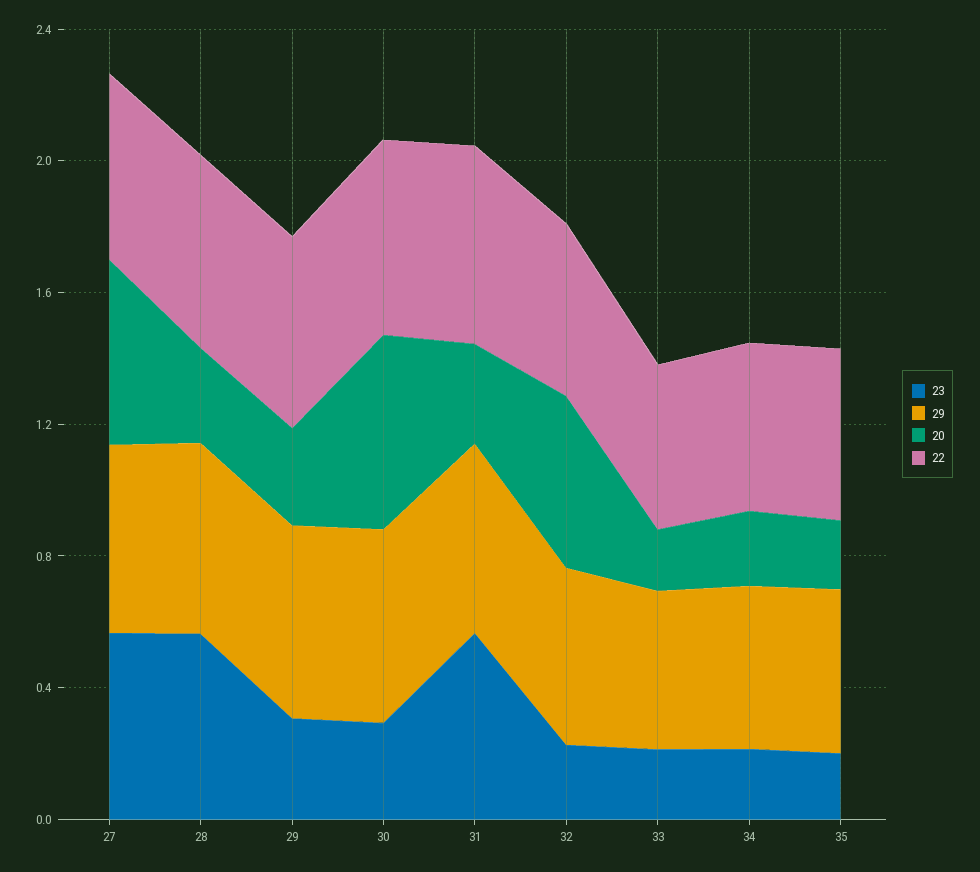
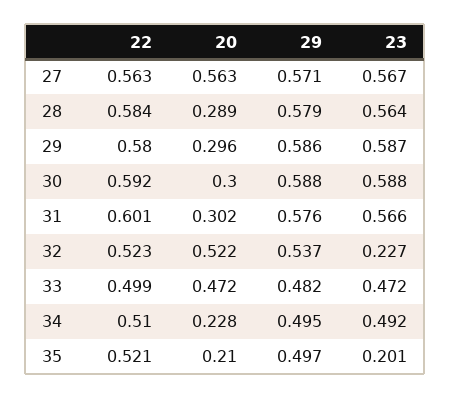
  {
    "23": {
      "27": 0.567,
      "28": 0.564,
-     "29": 0.3,
+     "29": 0.587,
-     "30": 0.3,
+     "30": 0.588,
      "31": 0.566,
      "32": 0.227,
-     "33": 0.2,
+     "33": 0.472,
-     "34": 0.2,
+     "34": 0.492,
      "35": 0.201
    },
    "29": {
      "27": 0.571,
      "28": 0.579,
      "29": 0.586,
      "30": 0.588,
      "31": 0.576,
      "32": 0.537,
      "33": 0.482,
      "34": 0.495,
      "35": 0.497
    },
    "20": {
      "27": 0.563,
      "28": 0.289,
      "29": 0.296,
-     "30": 0.6,
+     "30": 0.3,
      "31": 0.302,
      "32": 0.522,
-     "33": 0.2,
+     "33": 0.472,
      "34": 0.228,
      "35": 0.21
    },
    "22": {
      "27": 0.563,
      "28": 0.584,
      "29": 0.58,
      "30": 0.592,
      "31": 0.601,
      "32": 0.523,
      "33": 0.499,
      "34": 0.51,
      "35": 0.521
    }
  }

